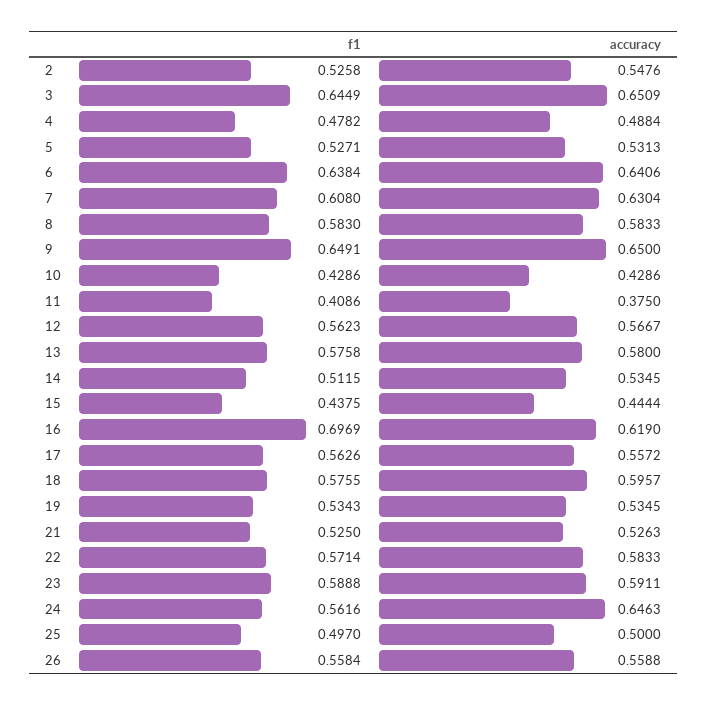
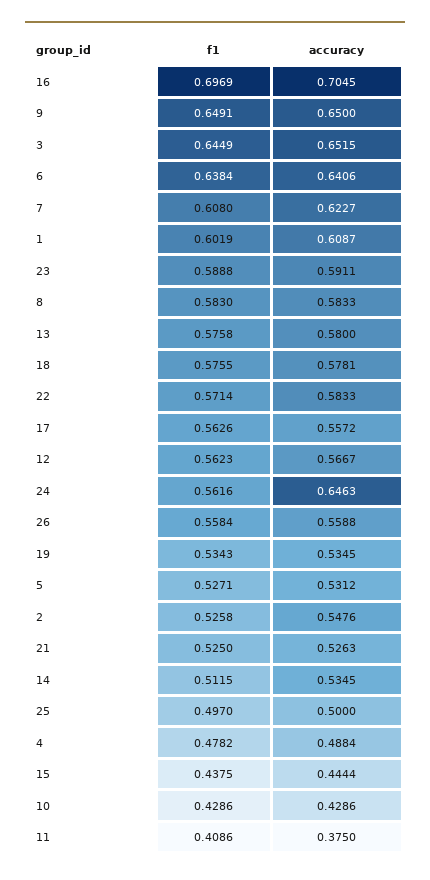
  {
    "f1": {
      "2": 0.5258,
      "3": 0.6449,
      "4": 0.4782,
      "5": 0.5271,
      "6": 0.6384,
      "7": 0.608,
      "8": 0.583,
      "9": 0.6491,
      "10": 0.4286,
      "11": 0.4086,
      "12": 0.5623,
      "13": 0.5758,
      "14": 0.5115,
      "15": 0.4375,
      "16": 0.6969,
      "17": 0.5626,
      "18": 0.5755,
      "19": 0.5343,
      "21": 0.525,
      "22": 0.5714,
      "23": 0.5888,
      "24": 0.5616,
      "25": 0.497,
-     "26": 0.5584
+     "26": 0.5584,
+     "1": 0.6019
    },
    "accuracy": {
      "2": 0.5476,
-     "3": 0.6509,
+     "3": 0.6515,
      "4": 0.4884,
-     "5": 0.5313,
+     "5": 0.5312,
      "6": 0.6406,
-     "7": 0.6304,
+     "7": 0.6227,
      "8": 0.5833,
      "9": 0.65,
      "10": 0.4286,
      "11": 0.375,
      "12": 0.5667,
      "13": 0.58,
      "14": 0.5345,
      "15": 0.4444,
-     "16": 0.619,
+     "16": 0.7045,
      "17": 0.5572,
-     "18": 0.5957,
+     "18": 0.5781,
      "19": 0.5345,
      "21": 0.5263,
      "22": 0.5833,
      "23": 0.5911,
      "24": 0.6463,
      "25": 0.5,
-     "26": 0.5588
+     "26": 0.5588,
+     "1": 0.6087
    }
  }

